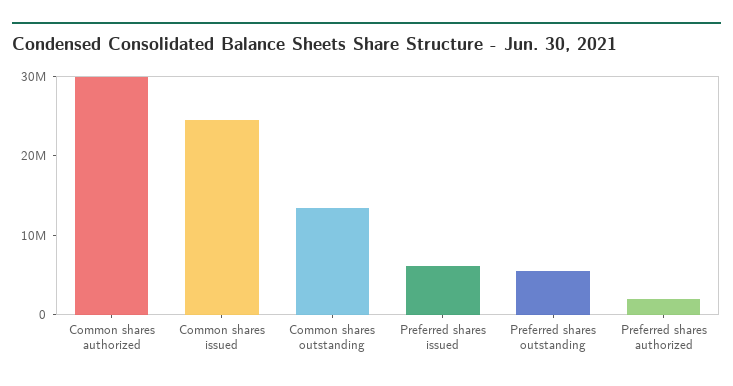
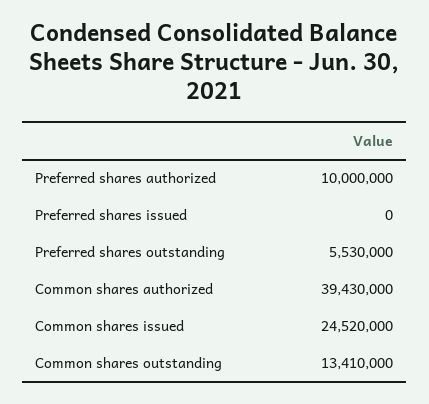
  {
-   "Common shares authorized": 30000000,
+   "Common shares authorized": 39430000,
    "Common shares issued": 24520000,
    "Common shares outstanding": 13410000,
-   "Preferred shares issued": 6000000,
+   "Preferred shares issued": 0,
    "Preferred shares outstanding": 5530000,
-   "Preferred shares authorized": 2000000
+   "Preferred shares authorized": 10000000
  }

